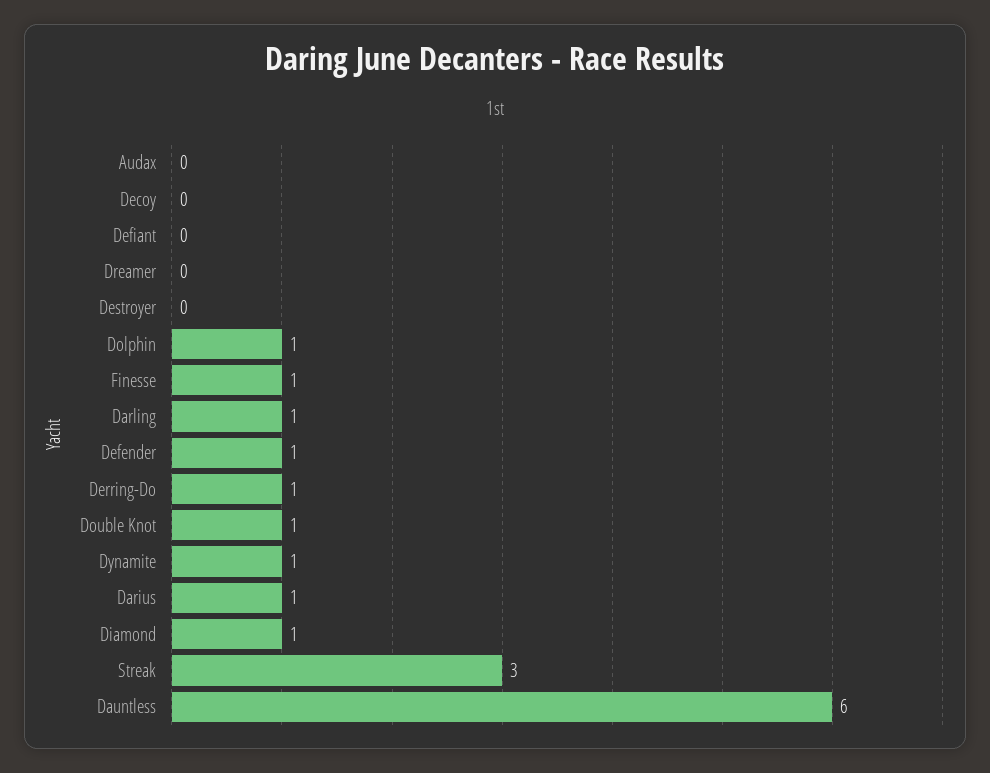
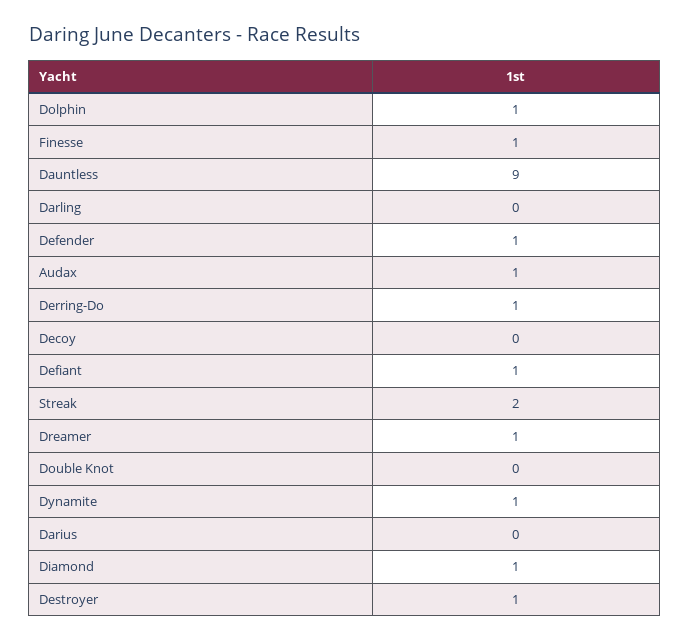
  {
-   "Audax": 0,
+   "Audax": 1,
    "Decoy": 0,
-   "Defiant": 0,
+   "Defiant": 1,
-   "Dreamer": 0,
+   "Dreamer": 1,
-   "Destroyer": 0,
+   "Destroyer": 1,
    "Dolphin": 1,
    "Finesse": 1,
-   "Darling": 1,
+   "Darling": 0,
    "Defender": 1,
    "Derring-Do": 1,
-   "Double Knot": 1,
+   "Double Knot": 0,
    "Dynamite": 1,
-   "Darius": 1,
+   "Darius": 0,
    "Diamond": 1,
-   "Streak": 3,
+   "Streak": 2,
-   "Dauntless": 6
+   "Dauntless": 9
  }

